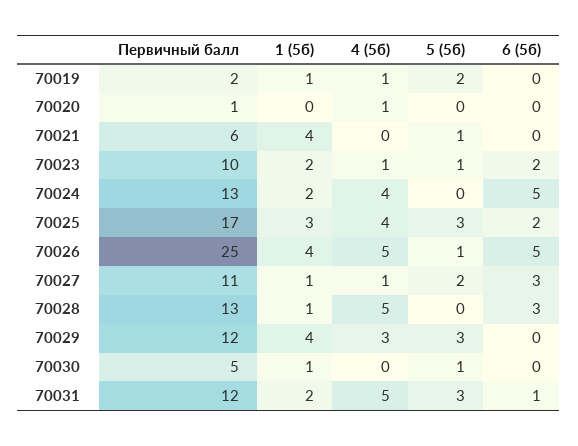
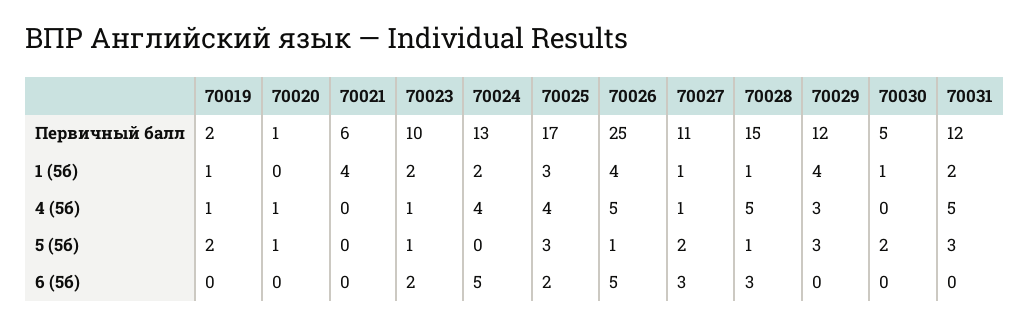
  {
    "Первичный балл": {
      "70019": 2,
      "70020": 1,
      "70021": 6,
      "70023": 10,
      "70024": 13,
      "70025": 17,
      "70026": 25,
      "70027": 11,
-     "70028": 13,
+     "70028": 15,
      "70029": 12,
      "70030": 5,
      "70031": 12
    },
    "1 (5б)": {
      "70019": 1,
      "70020": 0,
      "70021": 4,
      "70023": 2,
      "70024": 2,
      "70025": 3,
      "70026": 4,
      "70027": 1,
      "70028": 1,
      "70029": 4,
      "70030": 1,
      "70031": 2
    },
    "4 (5б)": {
      "70019": 1,
      "70020": 1,
      "70021": 0,
      "70023": 1,
      "70024": 4,
      "70025": 4,
      "70026": 5,
      "70027": 1,
      "70028": 5,
      "70029": 3,
      "70030": 0,
      "70031": 5
    },
    "5 (5б)": {
      "70019": 2,
-     "70020": 0,
+     "70020": 1,
-     "70021": 1,
+     "70021": 0,
      "70023": 1,
      "70024": 0,
      "70025": 3,
      "70026": 1,
      "70027": 2,
-     "70028": 0,
+     "70028": 1,
      "70029": 3,
-     "70030": 1,
+     "70030": 2,
      "70031": 3
    },
    "6 (5б)": {
      "70019": 0,
      "70020": 0,
      "70021": 0,
      "70023": 2,
      "70024": 5,
      "70025": 2,
      "70026": 5,
      "70027": 3,
      "70028": 3,
      "70029": 0,
      "70030": 0,
-     "70031": 1
+     "70031": 0
    }
  }

